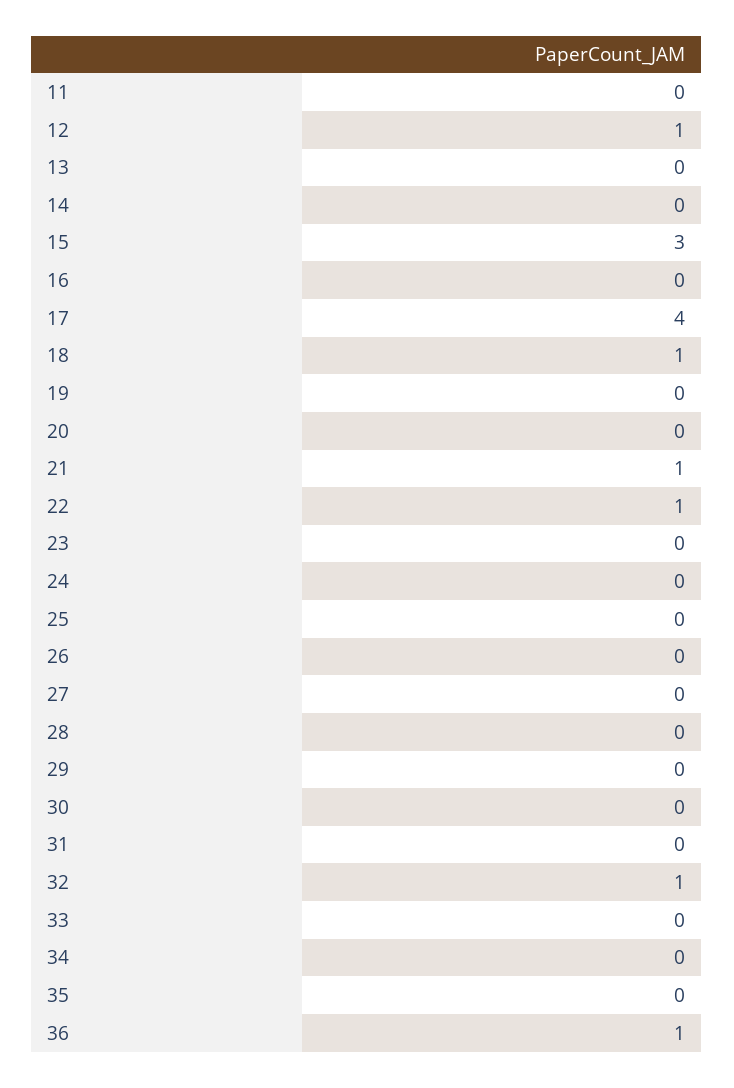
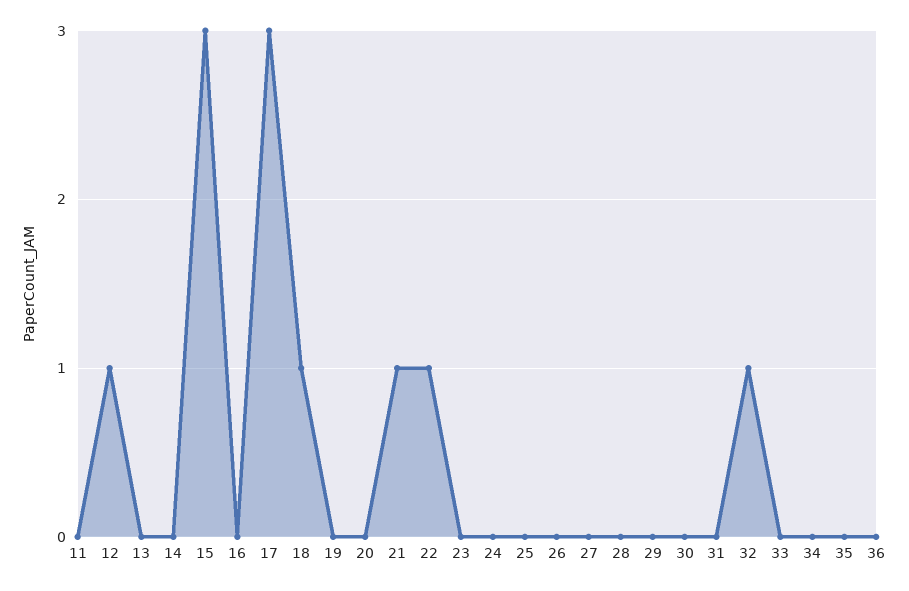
  {
    "11": 0,
    "12": 1,
    "13": 0,
    "14": 0,
    "15": 3,
    "16": 0,
-   "17": 4,
+   "17": 3,
    "18": 1,
    "19": 0,
    "20": 0,
    "21": 1,
    "22": 1,
    "23": 0,
    "24": 0,
    "25": 0,
    "26": 0,
    "27": 0,
    "28": 0,
    "29": 0,
    "30": 0,
    "31": 0,
    "32": 1,
    "33": 0,
    "34": 0,
    "35": 0,
-   "36": 1
+   "36": 0
  }

